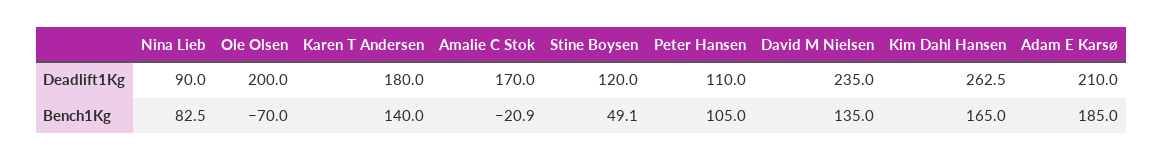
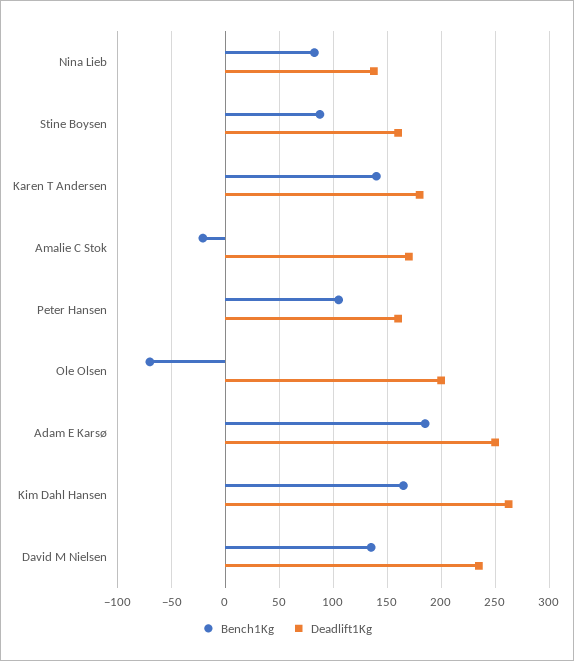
  {
    "Deadlift1Kg": {
-     "Nina Lieb": 90,
+     "Nina Lieb": 140,
      "Ole Olsen": 200,
      "Karen T Andersen": 180,
      "Amalie C Stok": 170,
-     "Stine Boysen": 120,
+     "Stine Boysen": 160,
-     "Peter Hansen": 110,
+     "Peter Hansen": 160,
      "David M Nielsen": 235,
      "Kim Dahl Hansen": 262.5,
-     "Adam E Karsø": 210
+     "Adam E Karsø": 250
    },
    "Bench1Kg": {
      "Nina Lieb": 82.5,
      "Ole Olsen": -70,
      "Karen T Andersen": 140,
      "Amalie C Stok": -20.9,
-     "Stine Boysen": 49.1,
+     "Stine Boysen": 90,
      "Peter Hansen": 105,
      "David M Nielsen": 135,
      "Kim Dahl Hansen": 165,
      "Adam E Karsø": 185
    }
  }

